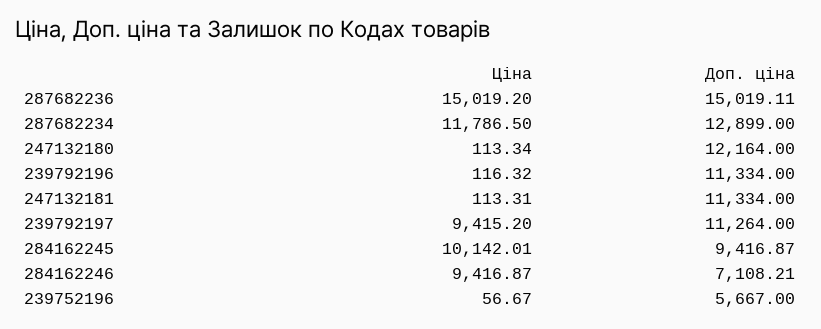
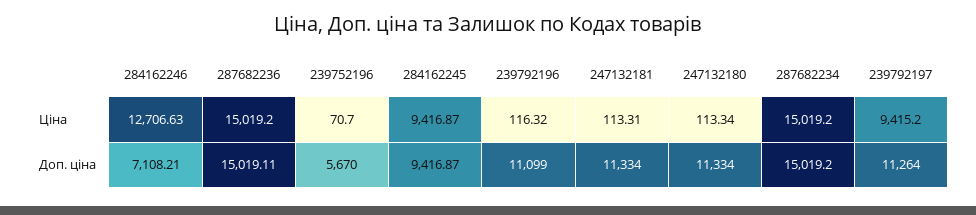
  {
    "Ціна": {
      "287682236": 15019.2,
-     "287682234": 11786.5,
+     "287682234": 15019.2,
      "247132180": 113.34,
      "239792196": 116.32,
      "247132181": 113.31,
      "239792197": 9415.2,
-     "284162245": 10142.01,
+     "284162245": 9416.87,
-     "284162246": 9416.87,
+     "284162246": 12706.63,
-     "239752196": 56.67
+     "239752196": 70.7
    },
    "Доп. ціна": {
      "287682236": 15019.11,
-     "287682234": 12899,
+     "287682234": 15019.2,
-     "247132180": 12164,
+     "247132180": 11334,
-     "239792196": 11334,
+     "239792196": 11099,
      "247132181": 11334,
      "239792197": 11264,
      "284162245": 9416.87,
      "284162246": 7108.21,
-     "239752196": 5667
+     "239752196": 5670
    }
  }

